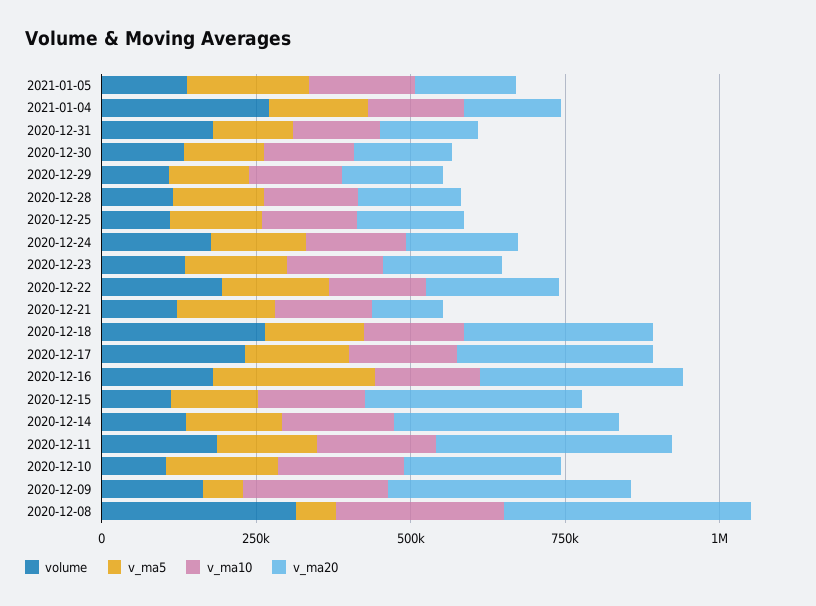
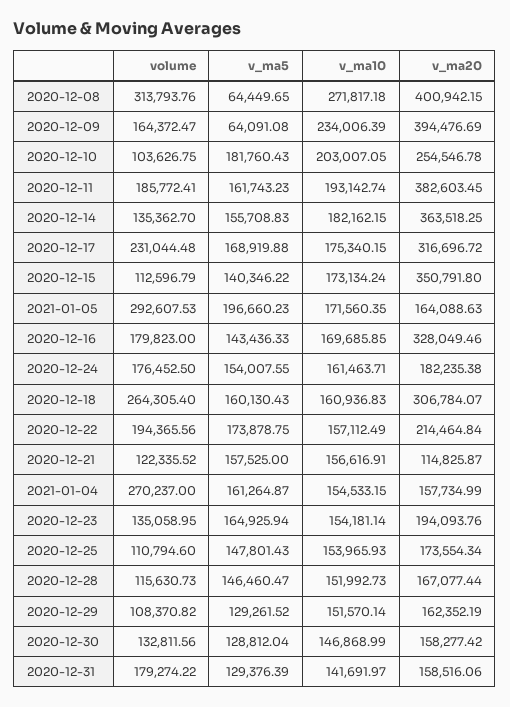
  {
    "volume": {
-     "2021-01-05": 150000,
+     "2021-01-05": 292607.53,
      "2021-01-04": 270237,
      "2020-12-31": 179274.22,
      "2020-12-30": 132811.56,
      "2020-12-29": 108370.82,
      "2020-12-28": 115630.73,
      "2020-12-25": 110794.6,
      "2020-12-24": 176452.5,
      "2020-12-23": 135058.95,
      "2020-12-22": 194365.56,
      "2020-12-21": 122335.52,
      "2020-12-18": 264305.4,
      "2020-12-17": 231044.48,
      "2020-12-16": 179823,
      "2020-12-15": 112596.79,
      "2020-12-14": 135362.7,
      "2020-12-11": 185772.41,
      "2020-12-10": 103626.75,
      "2020-12-09": 164372.47,
      "2020-12-08": 313793.76
    },
    "v_ma5": {
      "2021-01-05": 196660.23,
      "2021-01-04": 161264.87,
      "2020-12-31": 129376.39,
      "2020-12-30": 128812.04,
      "2020-12-29": 129261.52,
      "2020-12-28": 146460.47,
      "2020-12-25": 147801.43,
      "2020-12-24": 154007.55,
      "2020-12-23": 164925.94,
      "2020-12-22": 173878.75,
      "2020-12-21": 157525,
      "2020-12-18": 160130.43,
      "2020-12-17": 168919.88,
-     "2020-12-16": 250000,
+     "2020-12-16": 143436.33,
      "2020-12-15": 140346.22,
      "2020-12-14": 155708.83,
      "2020-12-11": 161743.23,
      "2020-12-10": 181760.43,
      "2020-12-09": 64091.08,
      "2020-12-08": 64449.65
    },
    "v_ma10": {
      "2021-01-05": 171560.35,
      "2021-01-04": 154533.15,
      "2020-12-31": 141691.97,
      "2020-12-30": 146868.99,
      "2020-12-29": 151570.14,
      "2020-12-28": 151992.73,
      "2020-12-25": 153965.93,
      "2020-12-24": 161463.71,
      "2020-12-23": 154181.14,
      "2020-12-22": 157112.49,
      "2020-12-21": 156616.91,
      "2020-12-18": 160936.83,
      "2020-12-17": 175340.15,
      "2020-12-16": 169685.85,
      "2020-12-15": 173134.24,
      "2020-12-14": 182162.15,
      "2020-12-11": 193142.74,
      "2020-12-10": 203007.05,
      "2020-12-09": 234006.39,
      "2020-12-08": 271817.18
    },
    "v_ma20": {
      "2021-01-05": 164088.63,
      "2021-01-04": 157734.99,
      "2020-12-31": 158516.06,
      "2020-12-30": 158277.42,
      "2020-12-29": 162352.19,
      "2020-12-28": 167077.44,
      "2020-12-25": 173554.34,
      "2020-12-24": 182235.38,
      "2020-12-23": 194093.76,
      "2020-12-22": 214464.84,
      "2020-12-21": 114825.87,
      "2020-12-18": 306784.07,
      "2020-12-17": 316696.72,
      "2020-12-16": 328049.46,
      "2020-12-15": 350791.8,
      "2020-12-14": 363518.25,
      "2020-12-11": 382603.45,
      "2020-12-10": 254546.78,
      "2020-12-09": 394476.69,
      "2020-12-08": 400942.15
    }
  }

